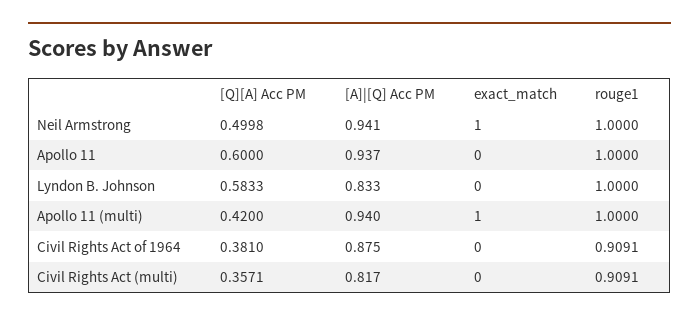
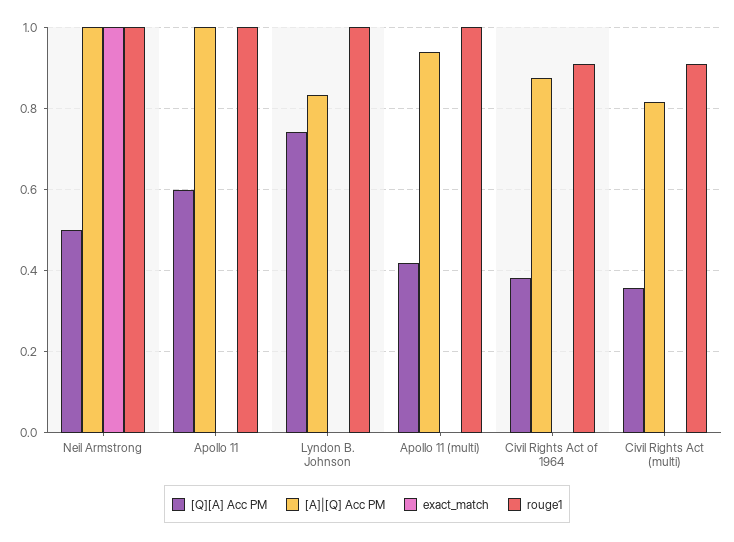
  {
    "[Q][A] Acc PM": {
      "Neil Armstrong": 0.4998,
      "Apollo 11": 0.6,
-     "Lyndon B. Johnson": 0.5833,
+     "Lyndon B. Johnson": 0.74,
      "Apollo 11 (multi)": 0.42,
      "Civil Rights Act of 1964": 0.381,
      "Civil Rights Act (multi)": 0.3571
    },
    "[A]|[Q] Acc PM": {
-     "Neil Armstrong": 0.941,
+     "Neil Armstrong": 1,
-     "Apollo 11": 0.937,
+     "Apollo 11": 1,
      "Lyndon B. Johnson": 0.833,
      "Apollo 11 (multi)": 0.94,
      "Civil Rights Act of 1964": 0.875,
      "Civil Rights Act (multi)": 0.817
    },
    "exact_match": {
      "Neil Armstrong": 1,
      "Apollo 11": 0,
      "Lyndon B. Johnson": 0,
-     "Apollo 11 (multi)": 1,
+     "Apollo 11 (multi)": 0,
      "Civil Rights Act of 1964": 0,
      "Civil Rights Act (multi)": 0
    },
    "rouge1": {
      "Neil Armstrong": 1,
      "Apollo 11": 1,
      "Lyndon B. Johnson": 1,
      "Apollo 11 (multi)": 1,
      "Civil Rights Act of 1964": 0.9091,
      "Civil Rights Act (multi)": 0.9091
    }
  }

